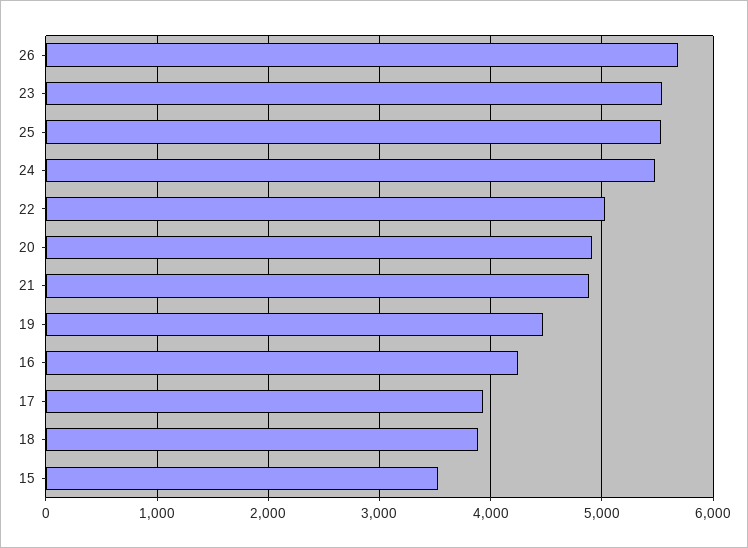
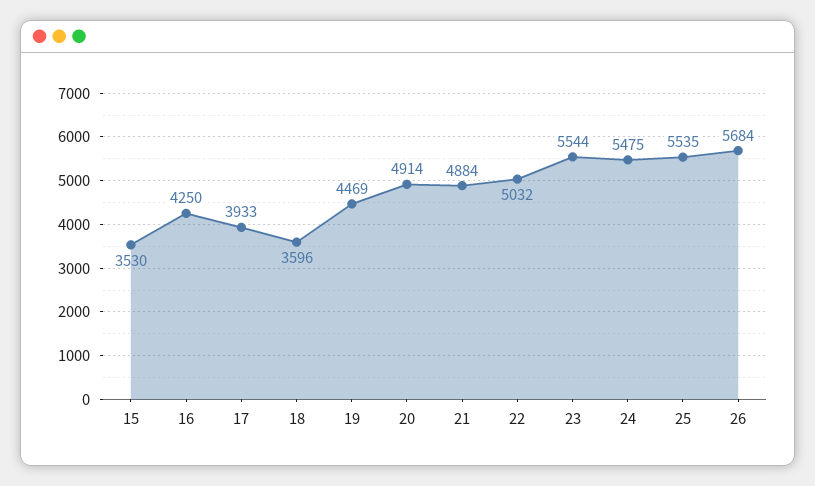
  {
    "26": 5684,
    "23": 5544,
    "25": 5535,
    "24": 5475,
    "22": 5032,
    "20": 4914,
    "21": 4884,
    "19": 4469,
    "16": 4250,
    "17": 3933,
-   "18": 3900,
+   "18": 3596,
    "15": 3530
  }

